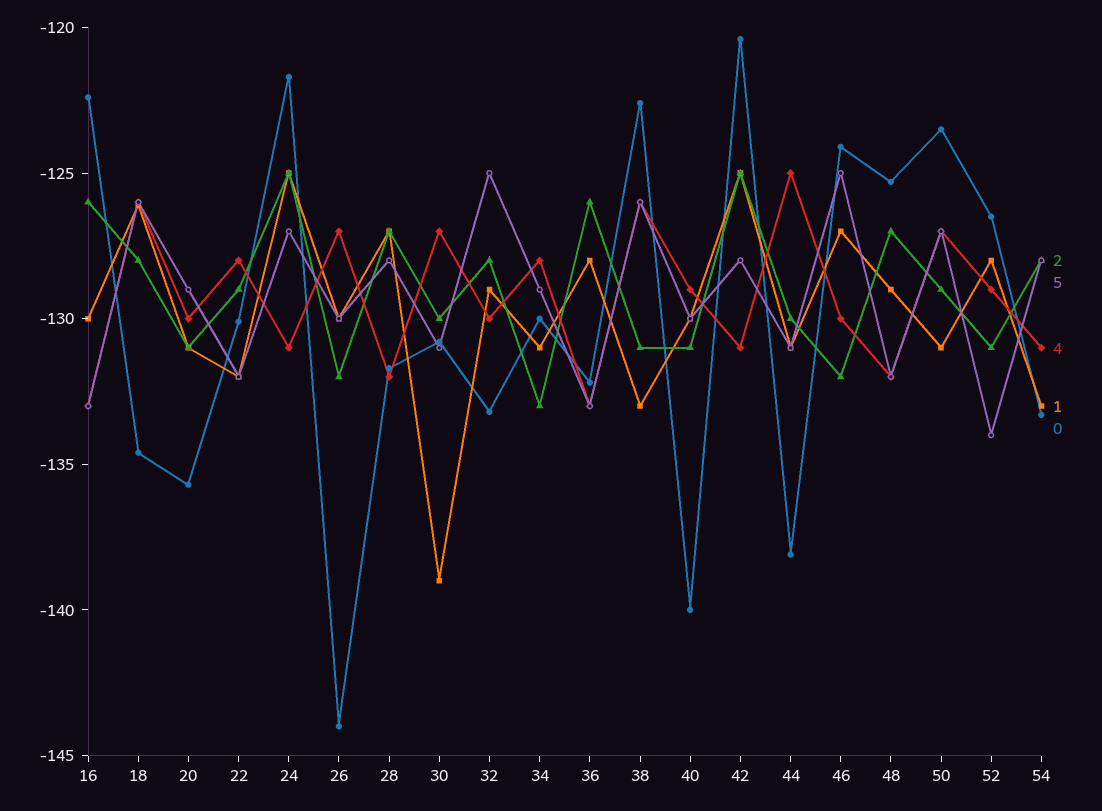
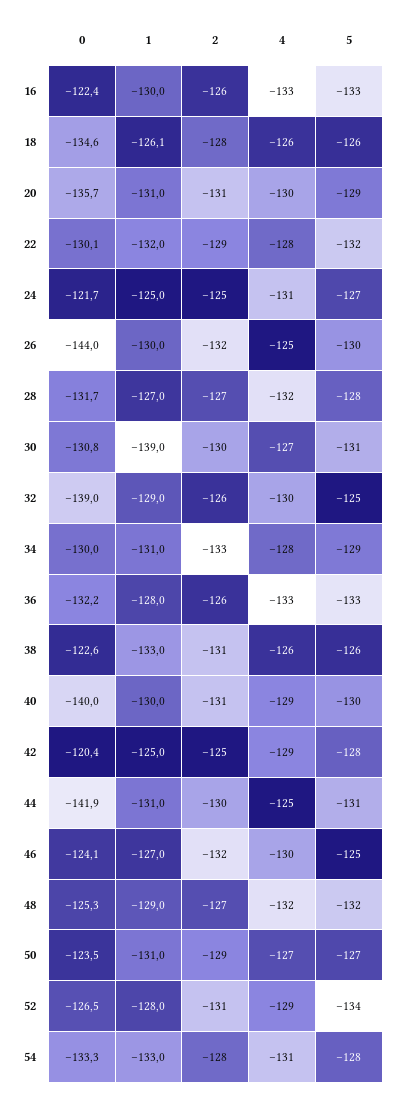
  {
    "2": {
      "16": -126,
      "18": -128,
      "20": -131,
      "22": -129,
      "24": -125,
      "26": -132,
      "28": -127,
      "30": -130,
-     "32": -128,
+     "32": -126,
      "34": -133,
      "36": -126,
      "38": -131,
      "40": -131,
      "42": -125,
      "44": -130,
      "46": -132,
      "48": -127,
      "50": -129,
      "52": -131,
      "54": -128
    },
    "5": {
      "16": -133,
      "18": -126,
      "20": -129,
      "22": -132,
      "24": -127,
      "26": -130,
      "28": -128,
      "30": -131,
      "32": -125,
      "34": -129,
      "36": -133,
      "38": -126,
      "40": -130,
      "42": -128,
      "44": -131,
      "46": -125,
      "48": -132,
      "50": -127,
      "52": -134,
      "54": -128
    },
    "4": {
      "16": -133,
      "18": -126,
      "20": -130,
      "22": -128,
      "24": -131,
-     "26": -127,
+     "26": -125,
      "28": -132,
      "30": -127,
      "32": -130,
      "34": -128,
      "36": -133,
      "38": -126,
      "40": -129,
-     "42": -131,
+     "42": -129,
      "44": -125,
      "46": -130,
      "48": -132,
      "50": -127,
      "52": -129,
      "54": -131
    },
    "1": {
      "16": -130,
      "18": -126.1,
      "20": -131,
      "22": -132,
      "24": -125,
      "26": -130,
      "28": -127,
      "30": -139,
      "32": -129,
      "34": -131,
      "36": -128,
      "38": -133,
      "40": -130,
      "42": -125,
      "44": -131,
      "46": -127,
      "48": -129,
      "50": -131,
      "52": -128,
      "54": -133
    },
    "0": {
      "16": -122.4,
      "18": -134.6,
      "20": -135.7,
      "22": -130.1,
      "24": -121.7,
      "26": -144,
      "28": -131.7,
      "30": -130.8,
-     "32": -133,
+     "32": -139,
      "34": -130,
      "36": -132.2,
      "38": -122.6,
      "40": -140,
      "42": -120.4,
-     "44": -138,
+     "44": -141.9,
      "46": -124.1,
      "48": -125.3,
      "50": -123.5,
      "52": -126.5,
      "54": -133.3
    }
  }

